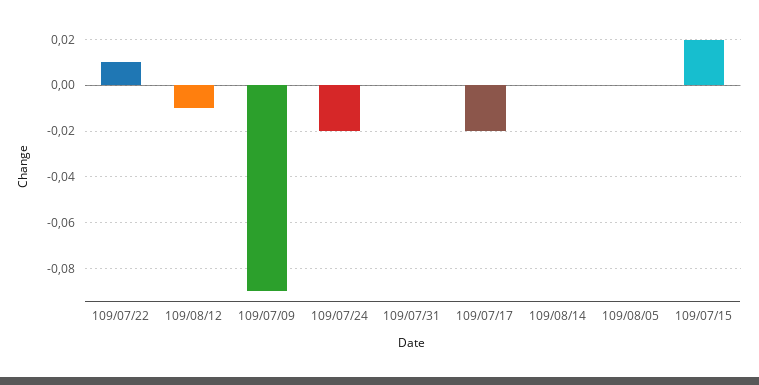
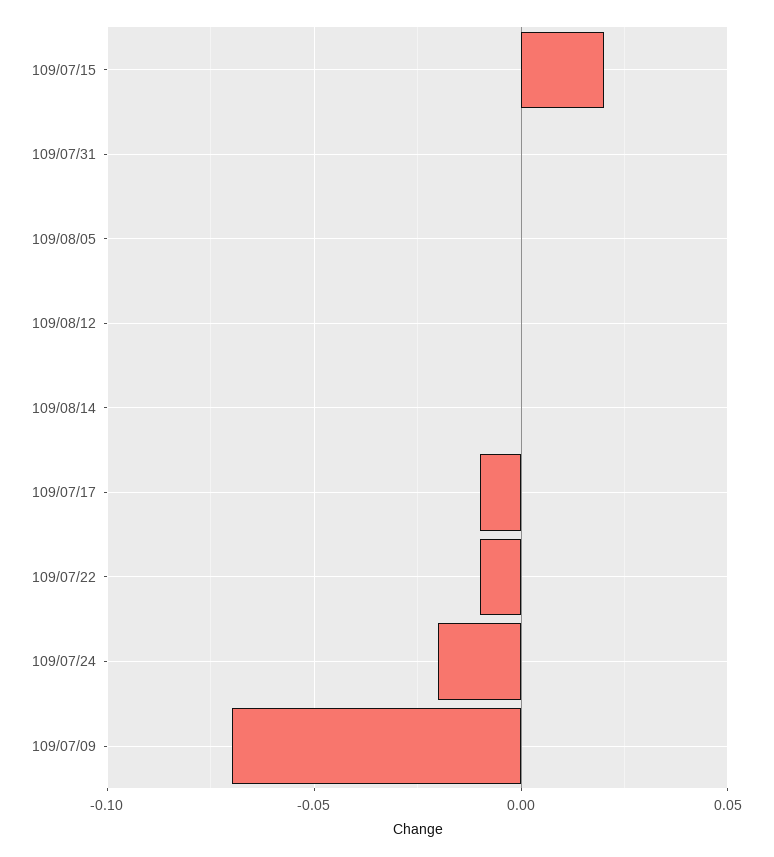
  {
-   "109/07/22": 0.01,
+   "109/07/22": -0.01,
-   "109/08/12": -0.01,
+   "109/08/12": 0,
-   "109/07/09": -0.09,
+   "109/07/09": -0.07,
    "109/07/24": -0.02,
    "109/07/31": 0,
-   "109/07/17": -0.02,
+   "109/07/17": -0.01,
    "109/08/14": 0,
    "109/08/05": 0,
    "109/07/15": 0.02
  }

